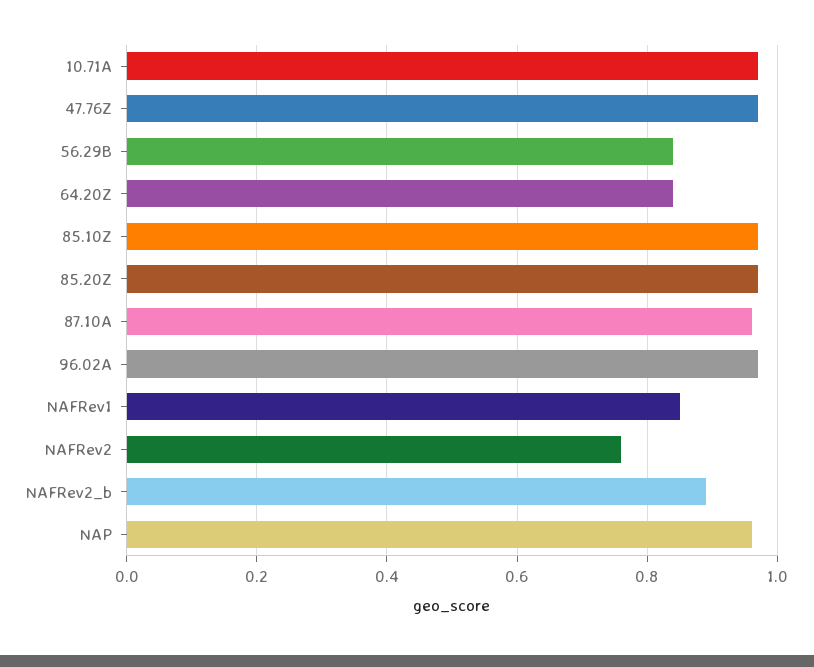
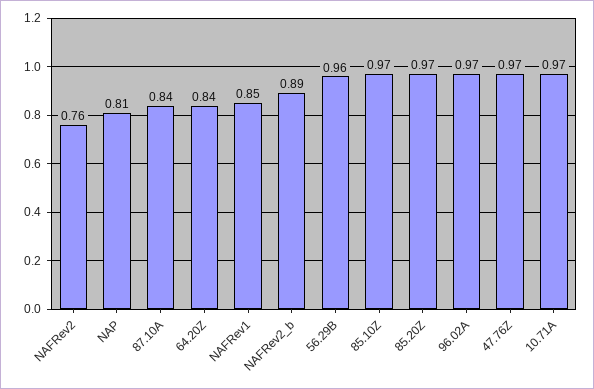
  {
    "10.71A": 0.97,
    "47.76Z": 0.97,
-   "56.29B": 0.85,
+   "56.29B": 0.96,
    "64.20Z": 0.84,
    "85.10Z": 0.97,
    "85.20Z": 0.97,
-   "87.10A": 0.95,
+   "87.10A": 0.84,
    "96.02A": 0.97,
    "NAFRev1": 0.85,
    "NAFRev2": 0.76,
    "NAFRev2_b": 0.89,
-   "NAP": 0.95
+   "NAP": 0.81
  }

